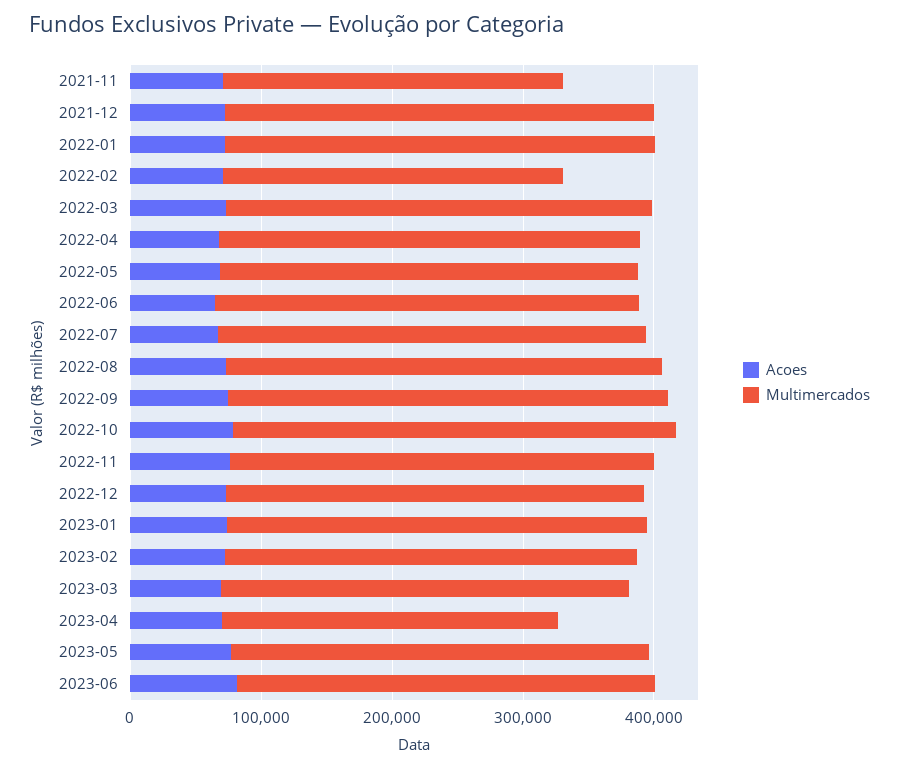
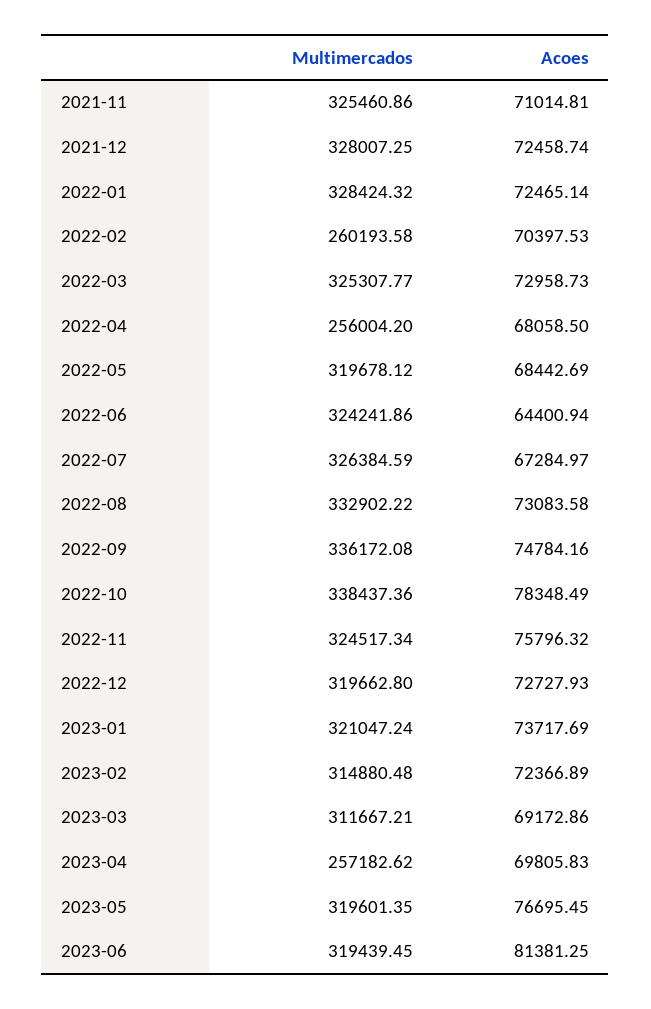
  {
    "Acoes": {
      "2021-11": 71014.81,
      "2021-12": 72458.74,
      "2022-01": 72465.14,
      "2022-02": 70397.53,
      "2022-03": 72958.73,
      "2022-04": 68058.5,
      "2022-05": 68442.69,
      "2022-06": 64400.94,
      "2022-07": 67284.97,
      "2022-08": 73083.58,
      "2022-09": 74784.16,
      "2022-10": 78348.49,
      "2022-11": 75796.32,
      "2022-12": 72727.93,
      "2023-01": 73717.69,
      "2023-02": 72366.89,
      "2023-03": 69172.86,
      "2023-04": 69805.83,
      "2023-05": 76695.45,
      "2023-06": 81381.25
    },
    "Multimercados": {
-     "2021-11": 260000,
+     "2021-11": 325460.86,
      "2021-12": 328007.25,
      "2022-01": 328424.32,
      "2022-02": 260193.58,
      "2022-03": 325307.77,
-     "2022-04": 320000,
+     "2022-04": 256004.2,
      "2022-05": 319678.12,
      "2022-06": 324241.86,
      "2022-07": 326384.59,
      "2022-08": 332902.22,
      "2022-09": 336172.08,
      "2022-10": 338437.36,
      "2022-11": 324517.34,
      "2022-12": 319662.8,
      "2023-01": 321047.24,
      "2023-02": 314880.48,
      "2023-03": 311667.21,
      "2023-04": 257182.62,
      "2023-05": 319601.35,
      "2023-06": 319439.45
    }
  }

